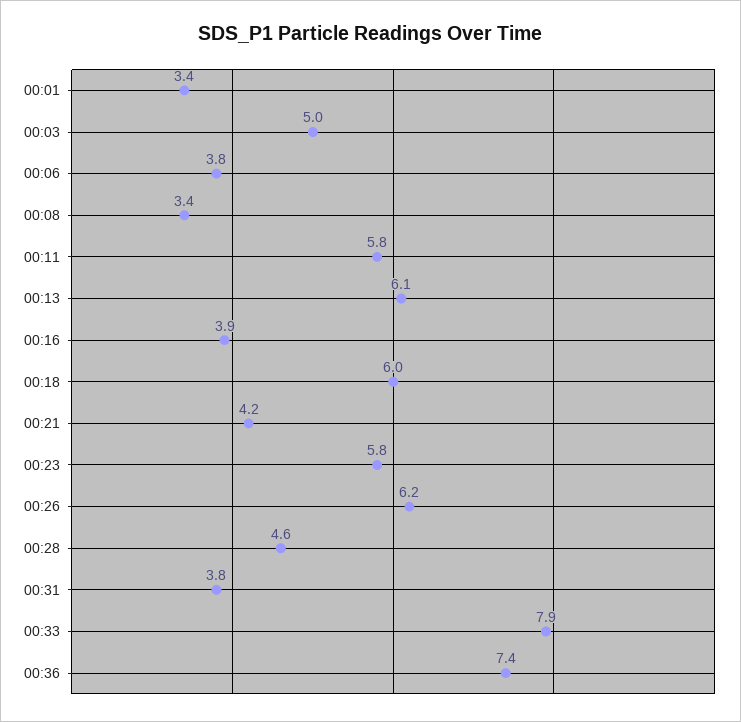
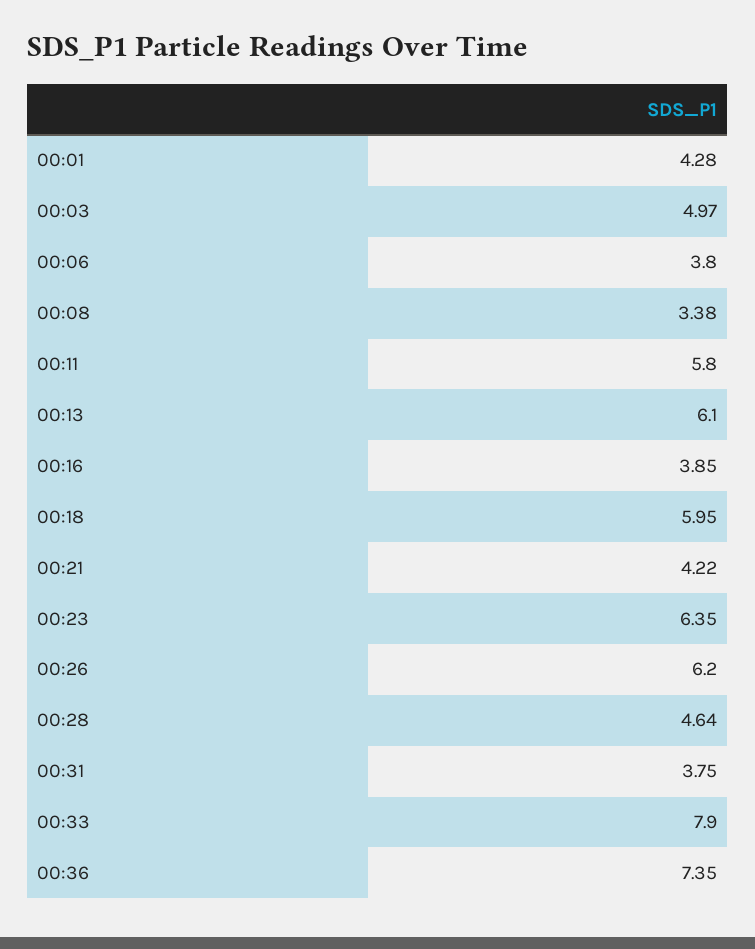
  {
-   "00:01": 3.4,
+   "00:01": 4.28,
    "00:03": 4.97,
    "00:06": 3.8,
    "00:08": 3.38,
    "00:11": 5.8,
    "00:13": 6.1,
    "00:16": 3.85,
    "00:18": 5.95,
    "00:21": 4.22,
-   "00:23": 5.8,
+   "00:23": 6.35,
    "00:26": 6.2,
    "00:28": 4.64,
    "00:31": 3.75,
    "00:33": 7.9,
    "00:36": 7.35
  }

